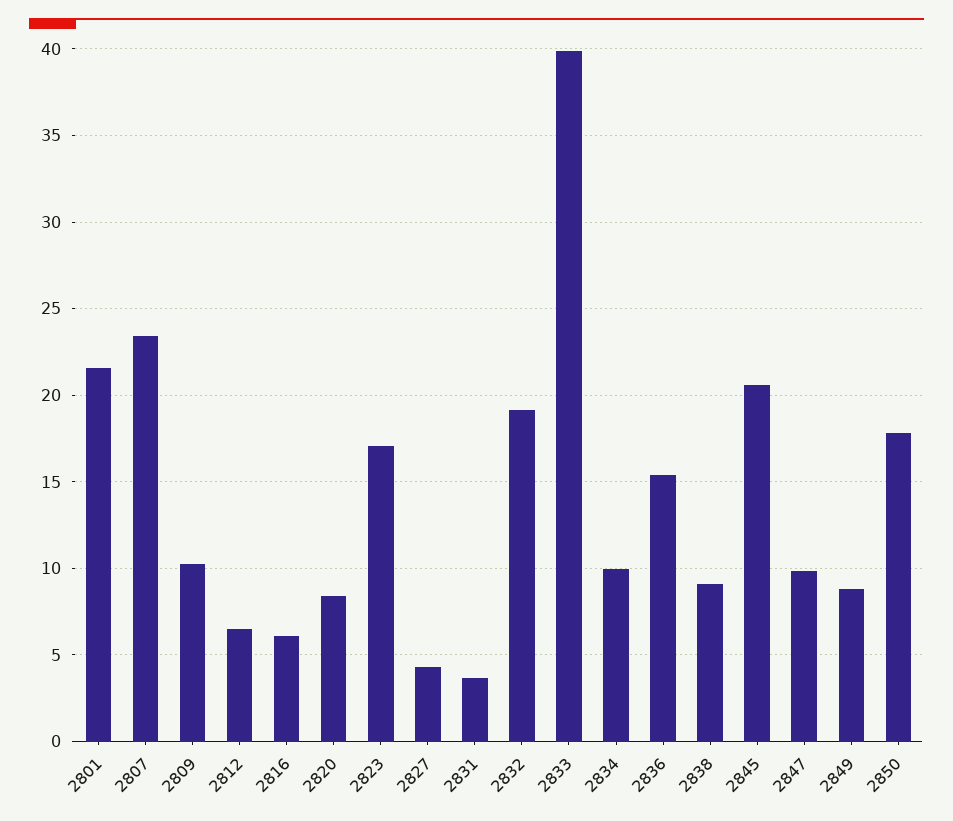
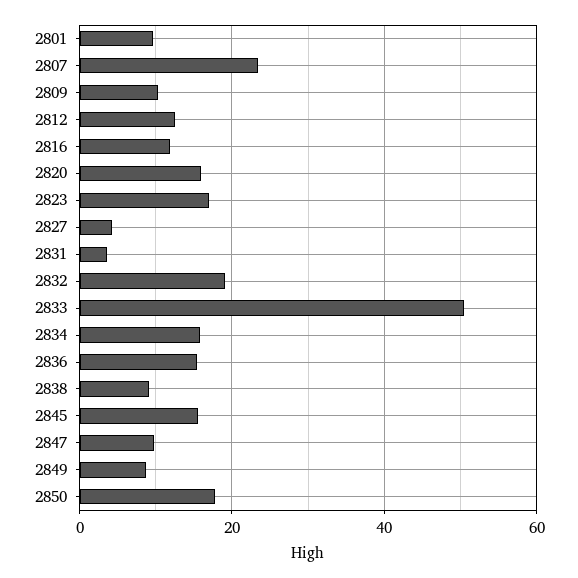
  {
-   "2801": 21.5,
+   "2801": 10,
    "2807": 23.5,
    "2809": 10.5,
-   "2812": 6.5,
+   "2812": 12,
-   "2816": 6,
+   "2816": 12,
-   "2820": 8.5,
+   "2820": 16,
    "2823": 17,
    "2827": 4.5,
    "2831": 3.5,
    "2832": 19,
-   "2833": 40,
+   "2833": 50,
-   "2834": 10,
+   "2834": 16,
    "2836": 15.5,
    "2838": 9,
-   "2845": 20.5,
+   "2845": 16,
    "2847": 10,
    "2849": 9,
    "2850": 18
  }

